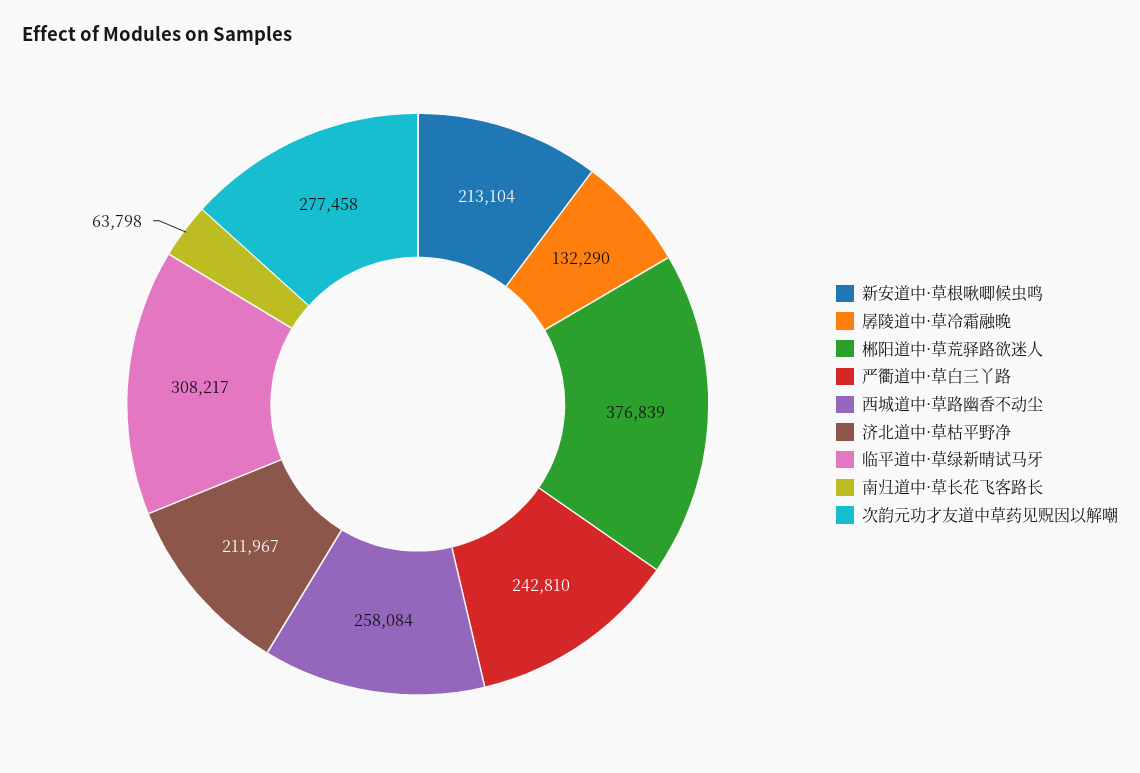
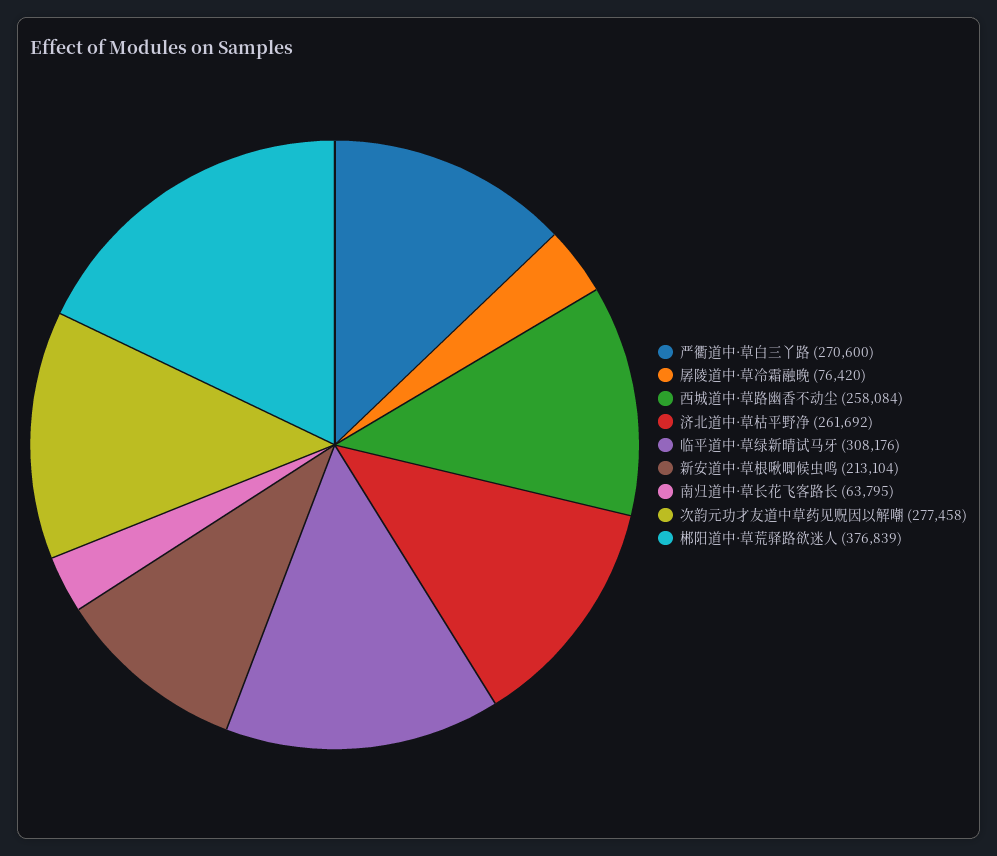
  {
    "新安道中·草根啾唧候虫鸣": 213104,
-   "孱陵道中·草冷霜融晚": 132290,
+   "孱陵道中·草冷霜融晚": 76420,
    "郴阳道中·草荒驿路欲迷人": 376839,
-   "严衢道中·草白三丫路": 242810,
+   "严衢道中·草白三丫路": 270600,
    "西城道中·草路幽香不动尘": 258084,
-   "济北道中·草枯平野净": 211967,
+   "济北道中·草枯平野净": 261692,
-   "临平道中·草绿新晴试马牙": 308217,
+   "临平道中·草绿新晴试马牙": 308176,
-   "南归道中·草长花飞客路长": 63798,
+   "南归道中·草长花飞客路长": 63795,
    "次韵元功才友道中草药见贶因以解嘲": 277458
  }

